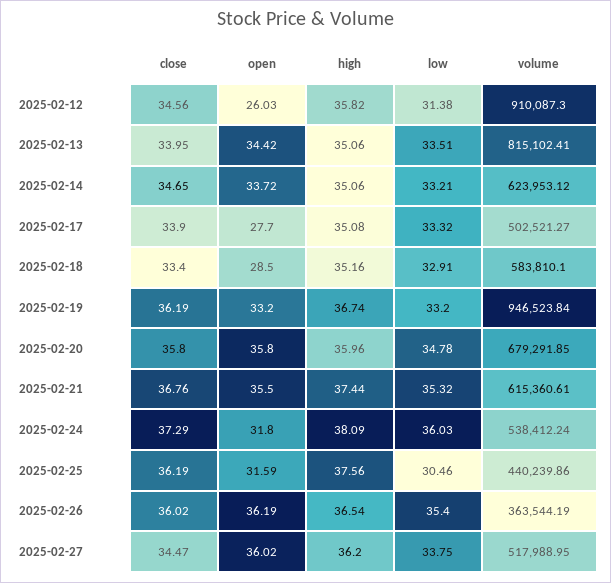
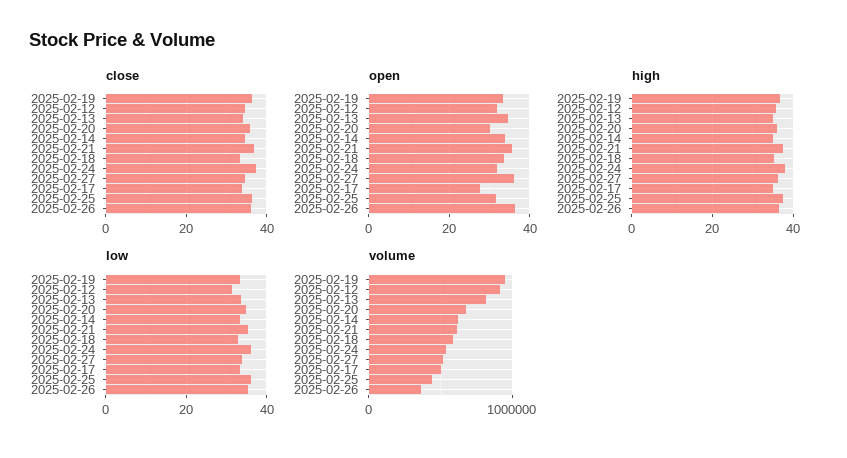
  {
    "close": {
      "2025-02-12": 34.56,
      "2025-02-13": 33.95,
      "2025-02-14": 34.65,
      "2025-02-17": 33.9,
      "2025-02-18": 33.4,
      "2025-02-19": 36.19,
      "2025-02-20": 35.8,
      "2025-02-21": 36.76,
      "2025-02-24": 37.29,
      "2025-02-25": 36.19,
      "2025-02-26": 36.02,
      "2025-02-27": 34.47
    },
    "open": {
-     "2025-02-12": 26.03,
+     "2025-02-12": 32,
      "2025-02-13": 34.42,
      "2025-02-14": 33.72,
      "2025-02-17": 27.7,
-     "2025-02-18": 28.5,
+     "2025-02-18": 34,
      "2025-02-19": 33.2,
-     "2025-02-20": 35.8,
+     "2025-02-20": 30,
      "2025-02-21": 35.5,
      "2025-02-24": 31.8,
      "2025-02-25": 31.59,
      "2025-02-26": 36.19,
      "2025-02-27": 36.02
    },
    "high": {
      "2025-02-12": 35.82,
      "2025-02-13": 35.06,
      "2025-02-14": 35.06,
      "2025-02-17": 35.08,
      "2025-02-18": 35.16,
      "2025-02-19": 36.74,
      "2025-02-20": 35.96,
      "2025-02-21": 37.44,
      "2025-02-24": 38.09,
      "2025-02-25": 37.56,
      "2025-02-26": 36.54,
      "2025-02-27": 36.2
    },
    "low": {
      "2025-02-12": 31.38,
      "2025-02-13": 33.51,
      "2025-02-14": 33.21,
      "2025-02-17": 33.32,
      "2025-02-18": 32.91,
      "2025-02-19": 33.2,
      "2025-02-20": 34.78,
      "2025-02-21": 35.32,
      "2025-02-24": 36.03,
-     "2025-02-25": 30.46,
+     "2025-02-25": 36,
      "2025-02-26": 35.4,
      "2025-02-27": 33.75
    },
    "volume": {
      "2025-02-12": 910087.3,
      "2025-02-13": 815102.41,
      "2025-02-14": 623953.12,
      "2025-02-17": 502521.27,
      "2025-02-18": 583810.1,
      "2025-02-19": 946523.84,
      "2025-02-20": 679291.85,
      "2025-02-21": 615360.61,
      "2025-02-24": 538412.24,
      "2025-02-25": 440239.86,
      "2025-02-26": 363544.19,
      "2025-02-27": 517988.95
    }
  }

